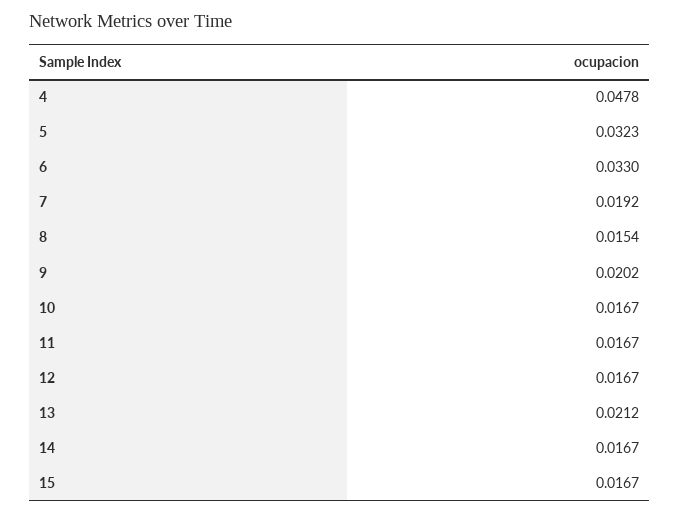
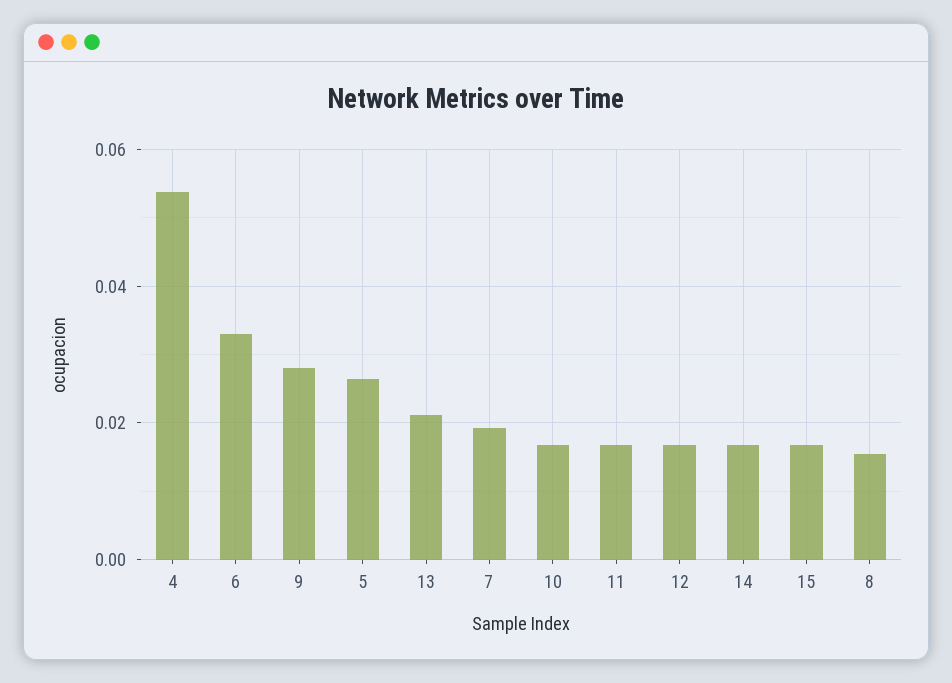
  {
-   "4": 0.0478,
+   "4": 0.054,
-   "5": 0.0323,
+   "5": 0.026,
    "6": 0.033,
    "7": 0.0192,
    "8": 0.0154,
-   "9": 0.0202,
+   "9": 0.028,
    "10": 0.0167,
    "11": 0.0167,
    "12": 0.0167,
    "13": 0.0212,
    "14": 0.0167,
    "15": 0.0167
  }

